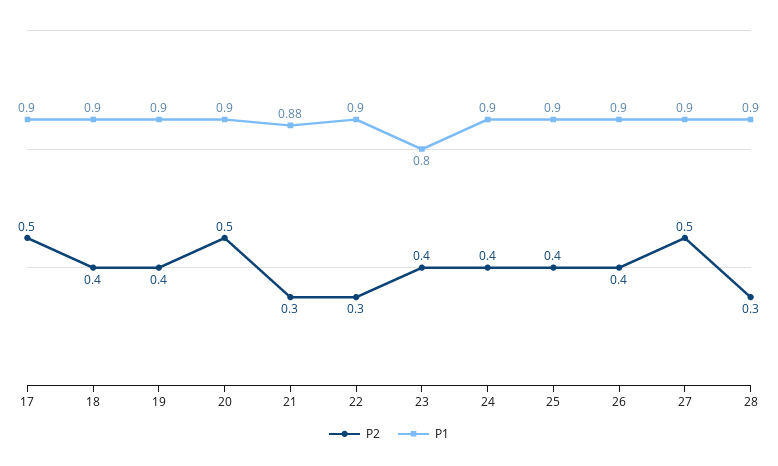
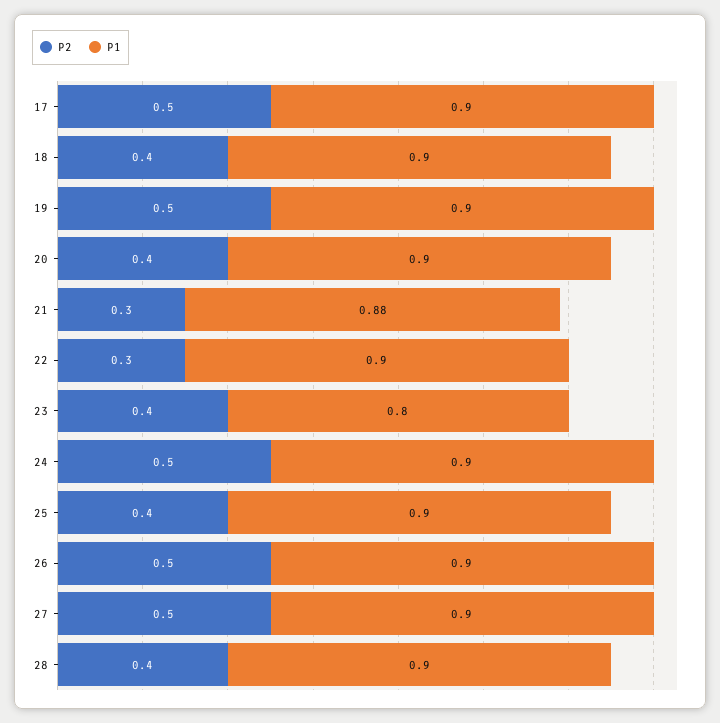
  {
    "P2": {
      "17": 0.5,
      "18": 0.4,
-     "19": 0.4,
+     "19": 0.5,
-     "20": 0.5,
+     "20": 0.4,
      "21": 0.3,
      "22": 0.3,
      "23": 0.4,
-     "24": 0.4,
+     "24": 0.5,
      "25": 0.4,
-     "26": 0.4,
+     "26": 0.5,
      "27": 0.5,
-     "28": 0.3
+     "28": 0.4
    },
    "P1": {
      "17": 0.9,
      "18": 0.9,
      "19": 0.9,
      "20": 0.9,
      "21": 0.88,
      "22": 0.9,
      "23": 0.8,
      "24": 0.9,
      "25": 0.9,
      "26": 0.9,
      "27": 0.9,
      "28": 0.9
    }
  }

